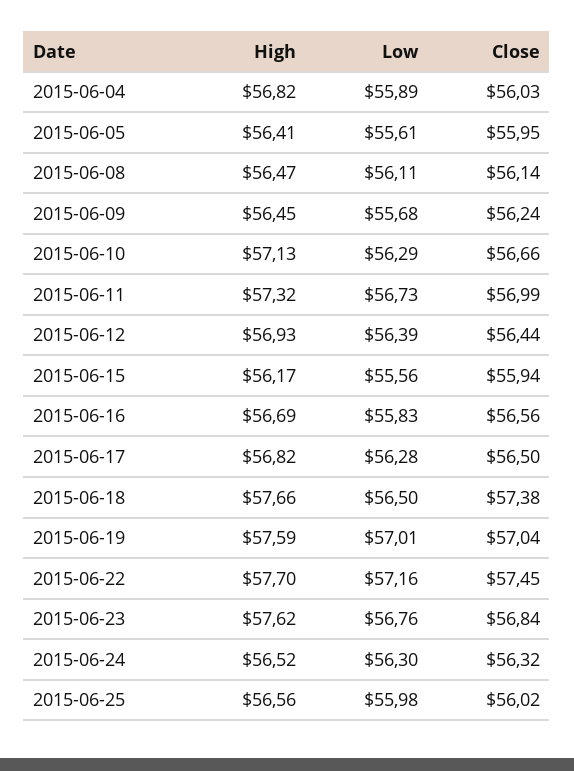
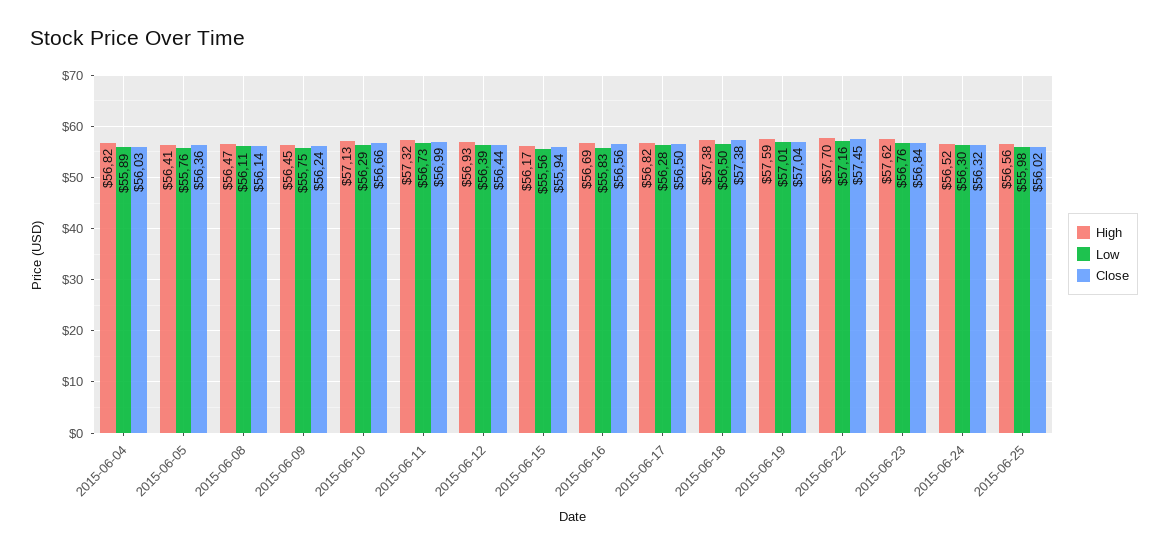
  {
    "High": {
      "2015-06-04": 56.82,
      "2015-06-05": 56.41,
      "2015-06-08": 56.47,
      "2015-06-09": 56.45,
      "2015-06-10": 57.13,
      "2015-06-11": 57.32,
      "2015-06-12": 56.93,
      "2015-06-15": 56.17,
      "2015-06-16": 56.69,
      "2015-06-17": 56.82,
-     "2015-06-18": 57.66,
+     "2015-06-18": 57.38,
      "2015-06-19": 57.59,
      "2015-06-22": 57.7,
      "2015-06-23": 57.62,
      "2015-06-24": 56.52,
      "2015-06-25": 56.56
    },
    "Low": {
      "2015-06-04": 55.89,
-     "2015-06-05": 55.61,
+     "2015-06-05": 55.76,
      "2015-06-08": 56.11,
-     "2015-06-09": 55.68,
+     "2015-06-09": 55.75,
      "2015-06-10": 56.29,
      "2015-06-11": 56.73,
      "2015-06-12": 56.39,
      "2015-06-15": 55.56,
      "2015-06-16": 55.83,
      "2015-06-17": 56.28,
      "2015-06-18": 56.5,
      "2015-06-19": 57.01,
      "2015-06-22": 57.16,
      "2015-06-23": 56.76,
      "2015-06-24": 56.3,
      "2015-06-25": 55.98
    },
    "Close": {
      "2015-06-04": 56.03,
-     "2015-06-05": 55.95,
+     "2015-06-05": 56.36,
      "2015-06-08": 56.14,
      "2015-06-09": 56.24,
      "2015-06-10": 56.66,
      "2015-06-11": 56.99,
      "2015-06-12": 56.44,
      "2015-06-15": 55.94,
      "2015-06-16": 56.56,
      "2015-06-17": 56.5,
      "2015-06-18": 57.38,
      "2015-06-19": 57.04,
      "2015-06-22": 57.45,
      "2015-06-23": 56.84,
      "2015-06-24": 56.32,
      "2015-06-25": 56.02
    }
  }

